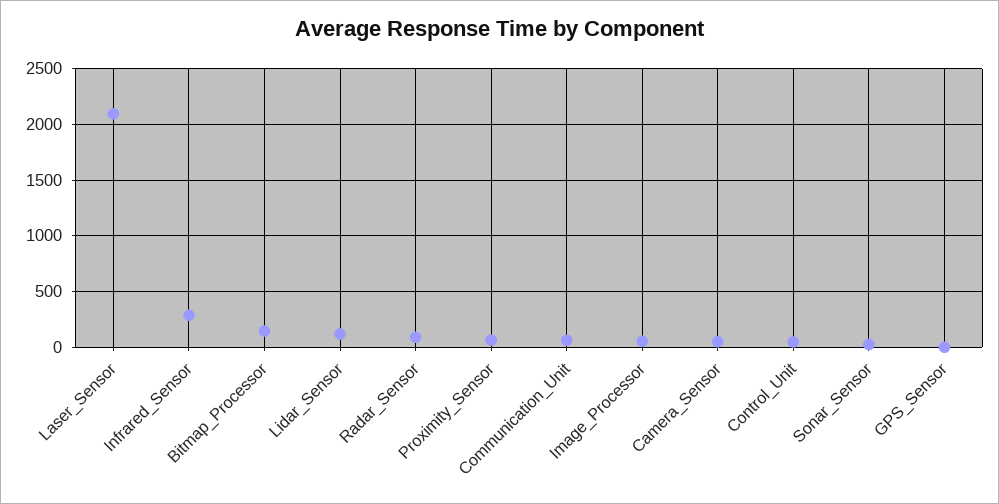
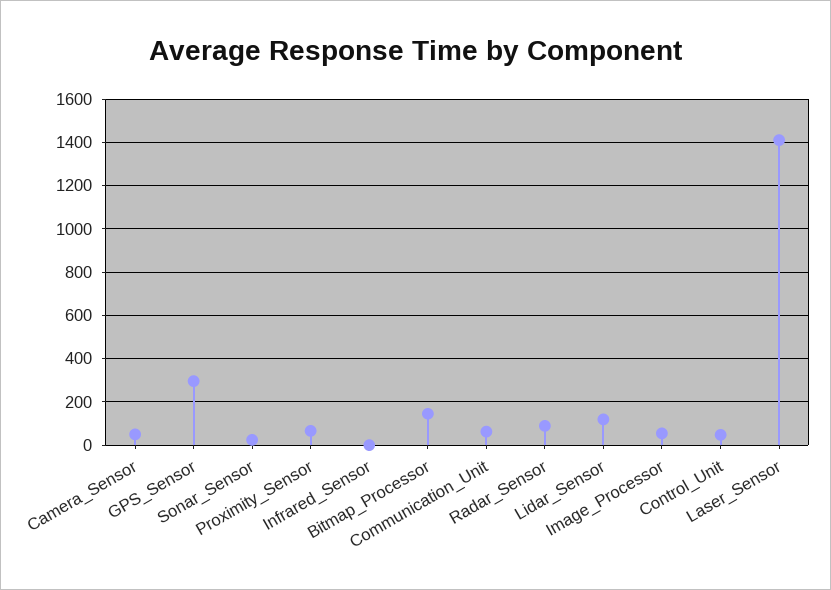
  {
-   "Laser_Sensor": 2100,
+   "Laser_Sensor": 1400,
-   "Infrared_Sensor": 300,
+   "Infrared_Sensor": 0,
    "Bitmap_Processor": 150,
    "Lidar_Sensor": 100,
    "Radar_Sensor": 100,
    "Proximity_Sensor": 50,
    "Communication_Unit": 50,
    "Image_Processor": 50,
    "Camera_Sensor": 50,
    "Control_Unit": 50,
    "Sonar_Sensor": 0,
-   "GPS_Sensor": 0
+   "GPS_Sensor": 300
  }

